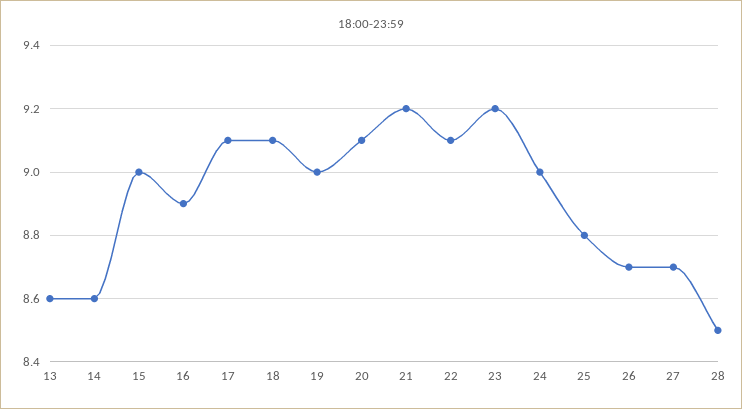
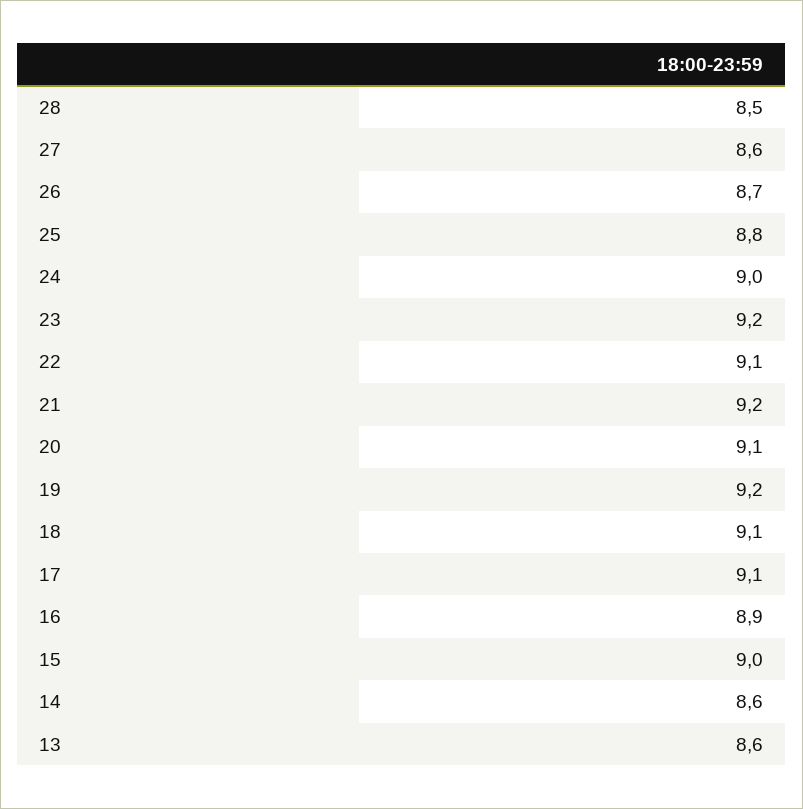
  {
    "13": 8.6,
    "14": 8.6,
    "15": 9,
    "16": 8.9,
    "17": 9.1,
    "18": 9.1,
-   "19": 9,
+   "19": 9.2,
    "20": 9.1,
    "21": 9.2,
    "22": 9.1,
    "23": 9.2,
    "24": 9,
    "25": 8.8,
    "26": 8.7,
-   "27": 8.7,
+   "27": 8.6,
    "28": 8.5
  }

